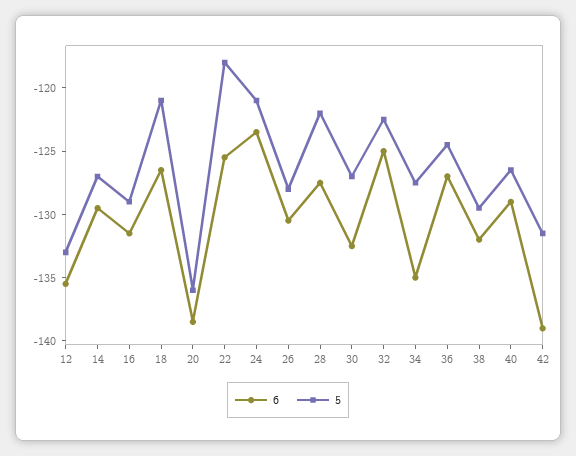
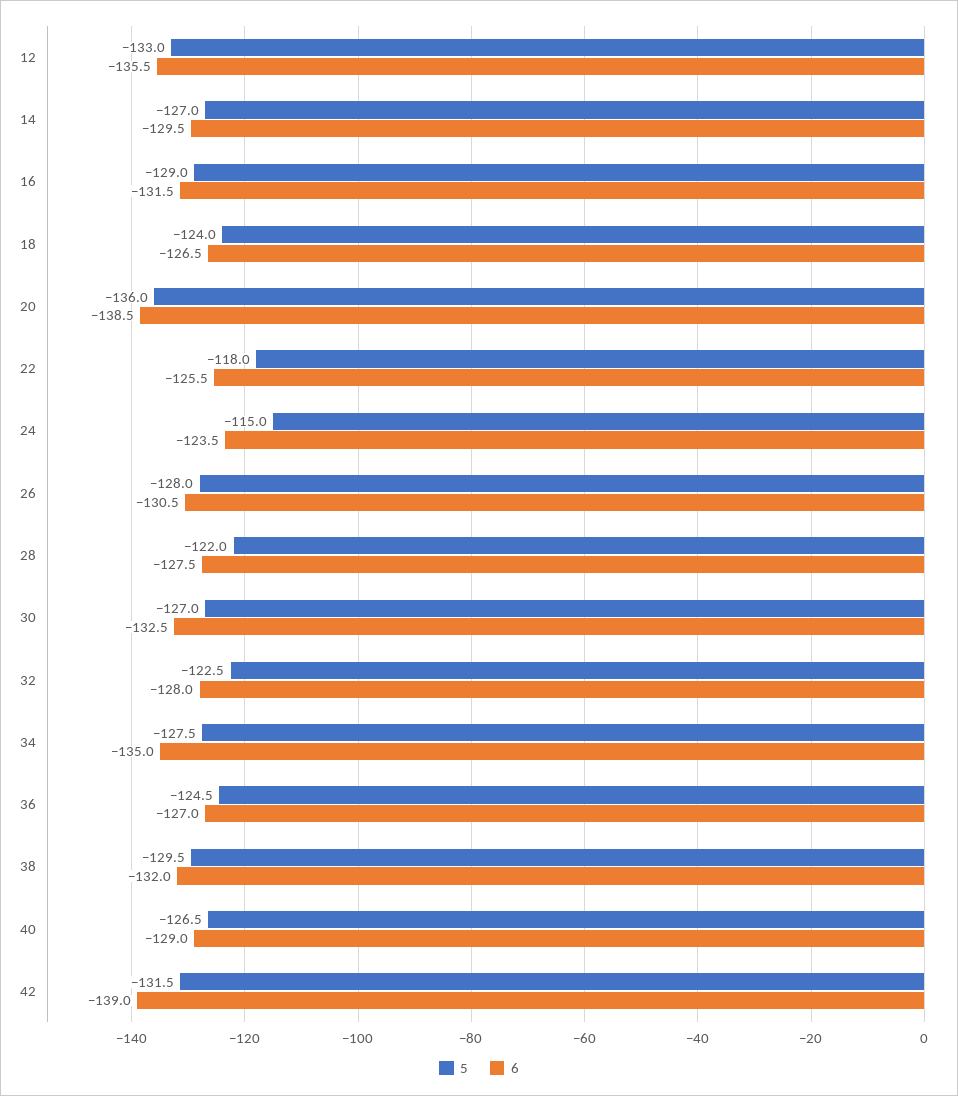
  {
    "6": {
      "12": -135.5,
      "14": -129.5,
      "16": -131.5,
      "18": -126.5,
      "20": -138.5,
      "22": -125.5,
      "24": -123.5,
      "26": -130.5,
      "28": -127.5,
      "30": -132.5,
-     "32": -125,
+     "32": -128,
      "34": -135,
      "36": -127,
      "38": -132,
      "40": -129,
      "42": -139
    },
    "5": {
      "12": -133,
      "14": -127,
      "16": -129,
-     "18": -121,
+     "18": -124,
      "20": -136,
      "22": -118,
-     "24": -121,
+     "24": -115,
      "26": -128,
      "28": -122,
      "30": -127,
      "32": -122.5,
      "34": -127.5,
      "36": -124.5,
      "38": -129.5,
      "40": -126.5,
      "42": -131.5
    }
  }

